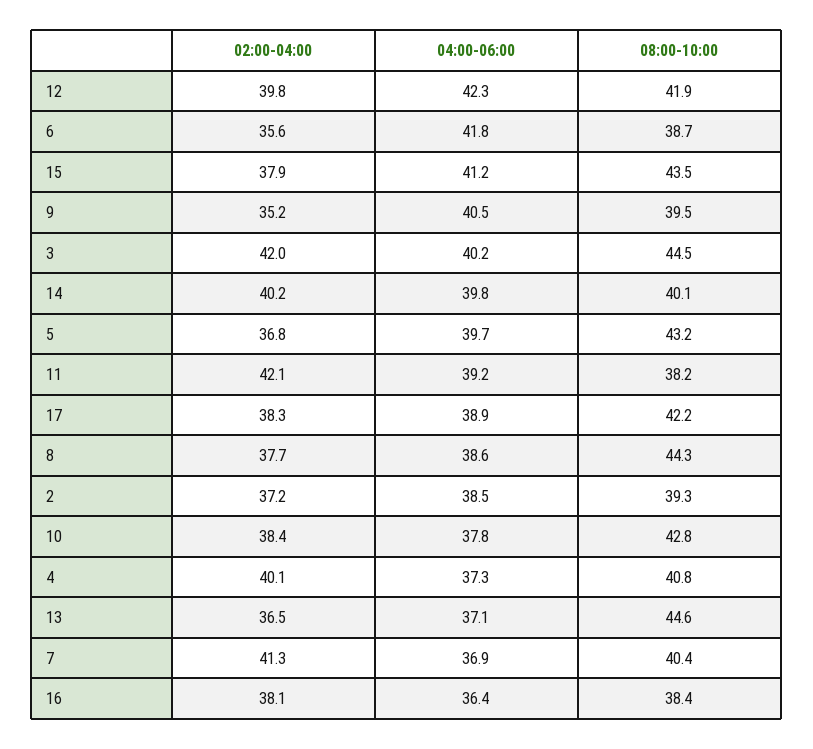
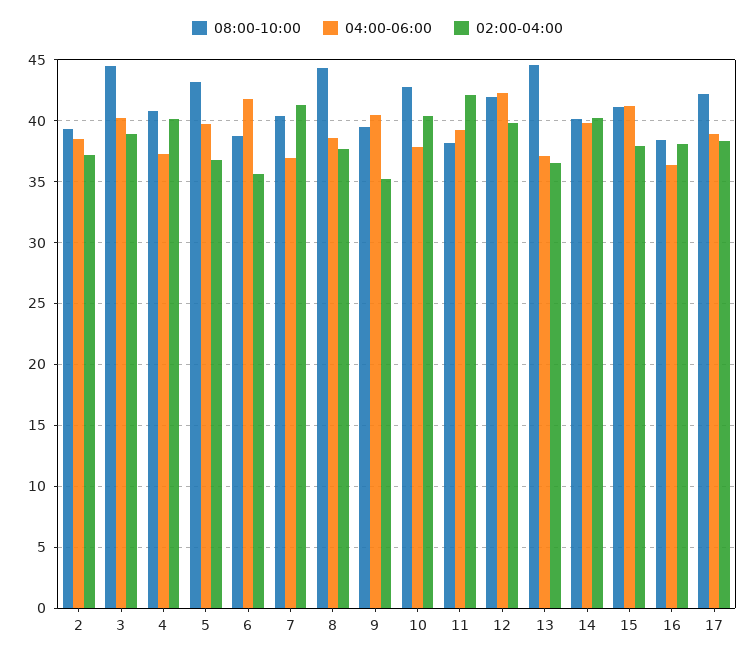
  {
    "02:00-04:00": {
      "12": 39.8,
      "6": 35.6,
      "15": 37.9,
      "9": 35.2,
-     "3": 42,
+     "3": 39,
      "14": 40.2,
      "5": 36.8,
      "11": 42.1,
      "17": 38.3,
      "8": 37.7,
      "2": 37.2,
-     "10": 38.4,
+     "10": 40.5,
      "4": 40.1,
      "13": 36.5,
      "7": 41.3,
      "16": 38.1
    },
    "04:00-06:00": {
      "12": 42.3,
      "6": 41.8,
      "15": 41.2,
      "9": 40.5,
      "3": 40.2,
      "14": 39.8,
      "5": 39.7,
      "11": 39.2,
      "17": 38.9,
      "8": 38.6,
      "2": 38.5,
      "10": 37.8,
      "4": 37.3,
      "13": 37.1,
      "7": 36.9,
      "16": 36.4
    },
    "08:00-10:00": {
      "12": 41.9,
      "6": 38.7,
-     "15": 43.5,
+     "15": 41,
      "9": 39.5,
      "3": 44.5,
      "14": 40.1,
      "5": 43.2,
      "11": 38.2,
      "17": 42.2,
      "8": 44.3,
      "2": 39.3,
      "10": 42.8,
      "4": 40.8,
      "13": 44.6,
      "7": 40.4,
      "16": 38.4
    }
  }

